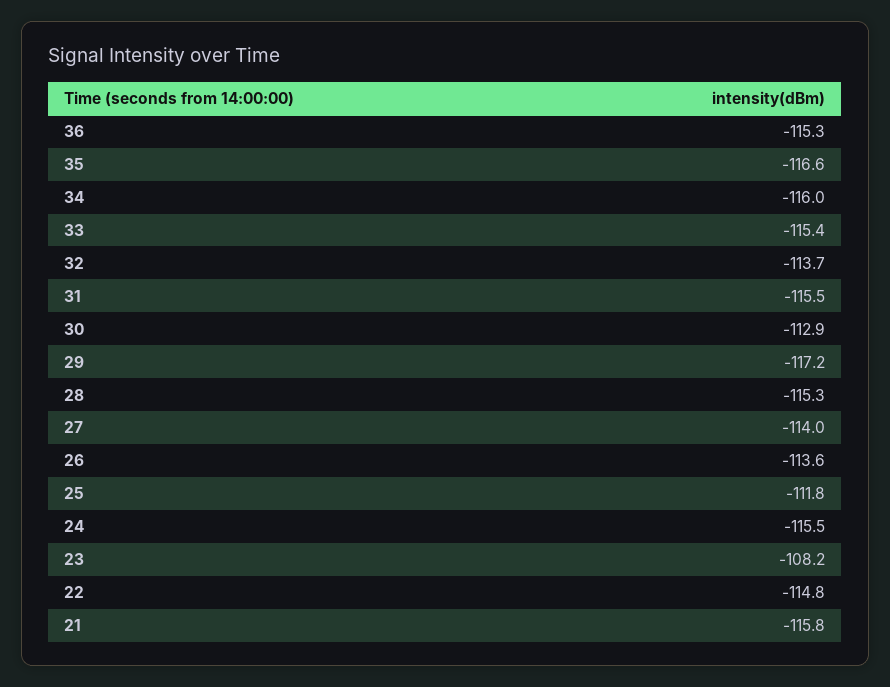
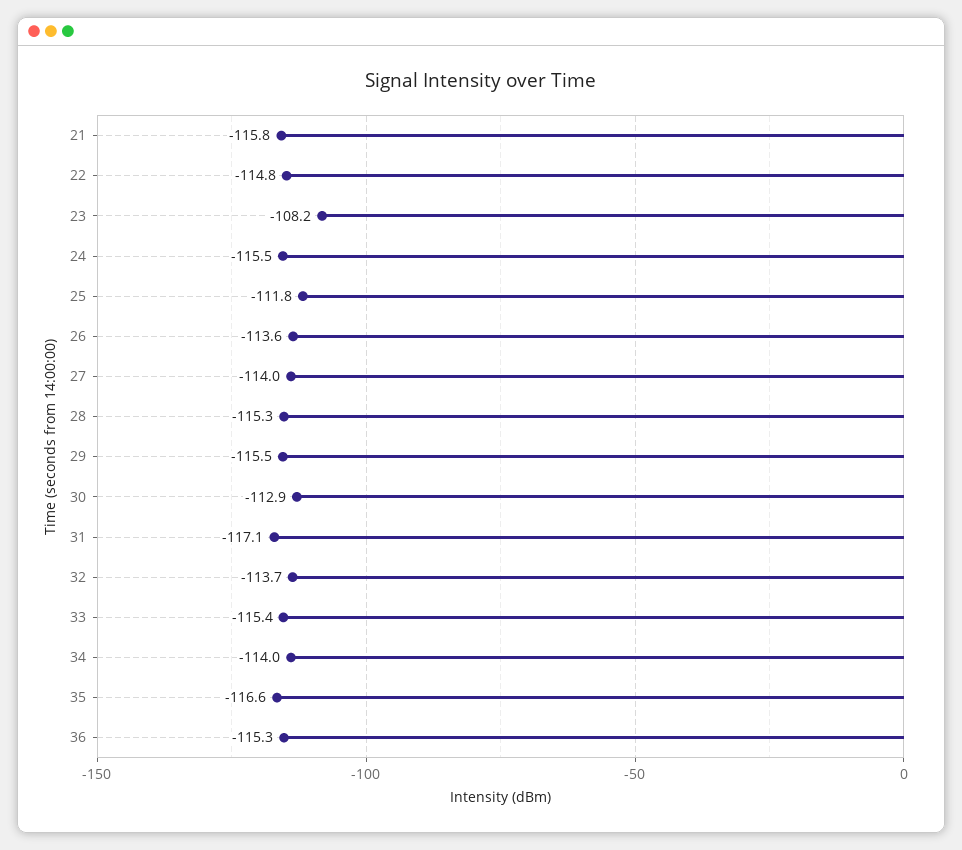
  {
    "36": -115.3,
    "35": -116.6,
-   "34": -116,
+   "34": -114,
    "33": -115.4,
    "32": -113.7,
-   "31": -115.5,
+   "31": -117.1,
    "30": -112.9,
-   "29": -117.2,
+   "29": -115.5,
    "28": -115.3,
    "27": -114,
    "26": -113.6,
    "25": -111.8,
    "24": -115.5,
    "23": -108.2,
    "22": -114.8,
    "21": -115.8
  }

